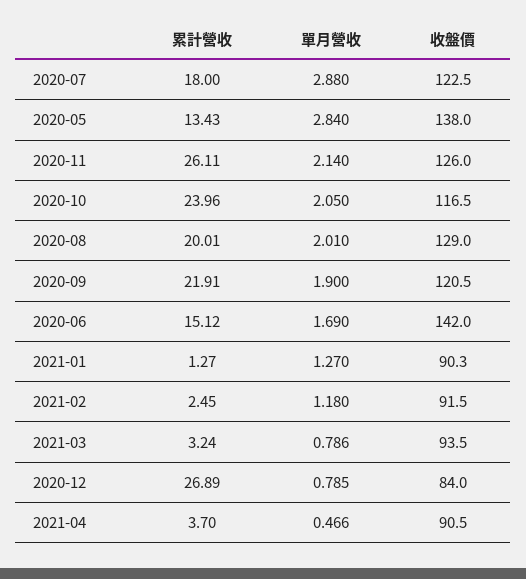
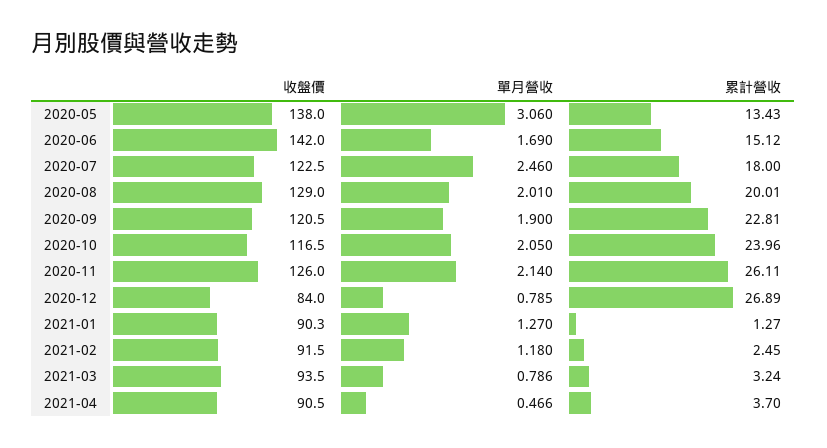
  {
    "累計營收": {
      "2020-07": 18,
      "2020-05": 13.43,
      "2020-11": 26.11,
      "2020-10": 23.96,
      "2020-08": 20.01,
-     "2020-09": 21.91,
+     "2020-09": 22.81,
      "2020-06": 15.12,
      "2021-01": 1.27,
      "2021-02": 2.45,
      "2021-03": 3.24,
      "2020-12": 26.89,
      "2021-04": 3.7
    },
    "單月營收": {
-     "2020-07": 2.88,
+     "2020-07": 2.46,
-     "2020-05": 2.84,
+     "2020-05": 3.06,
      "2020-11": 2.14,
      "2020-10": 2.05,
      "2020-08": 2.01,
      "2020-09": 1.9,
      "2020-06": 1.69,
      "2021-01": 1.27,
      "2021-02": 1.18,
      "2021-03": 0.786,
      "2020-12": 0.785,
      "2021-04": 0.466
    },
    "收盤價": {
      "2020-07": 122.5,
      "2020-05": 138,
      "2020-11": 126,
      "2020-10": 116.5,
      "2020-08": 129,
      "2020-09": 120.5,
      "2020-06": 142,
      "2021-01": 90.3,
      "2021-02": 91.5,
      "2021-03": 93.5,
      "2020-12": 84,
      "2021-04": 90.5
    }
  }

